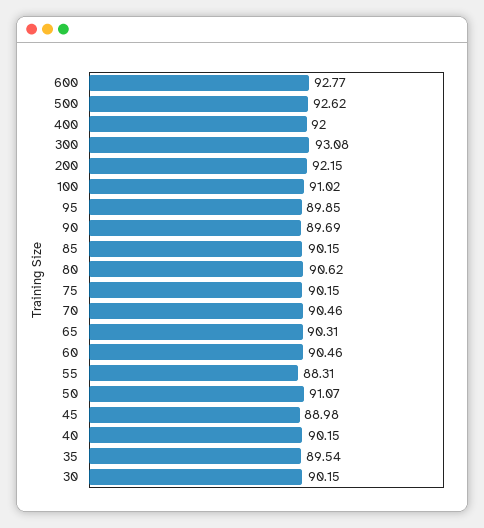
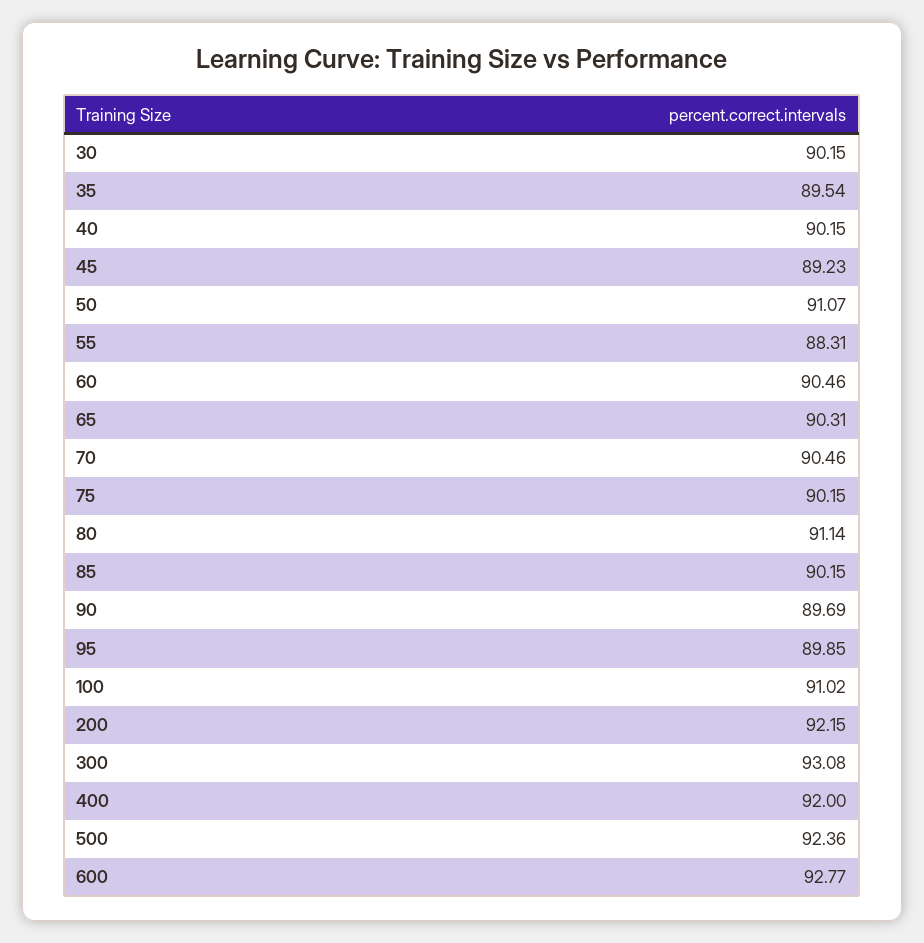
  {
    "600": 92.77,
-   "500": 92.62,
+   "500": 92.36,
    "400": 92,
    "300": 93.08,
    "200": 92.15,
    "100": 91.02,
    "95": 89.85,
    "90": 89.69,
    "85": 90.15,
-   "80": 90.62,
+   "80": 91.14,
    "75": 90.15,
    "70": 90.46,
    "65": 90.31,
    "60": 90.46,
    "55": 88.31,
    "50": 91.07,
-   "45": 88.98,
+   "45": 89.23,
    "40": 90.15,
    "35": 89.54,
    "30": 90.15
  }

